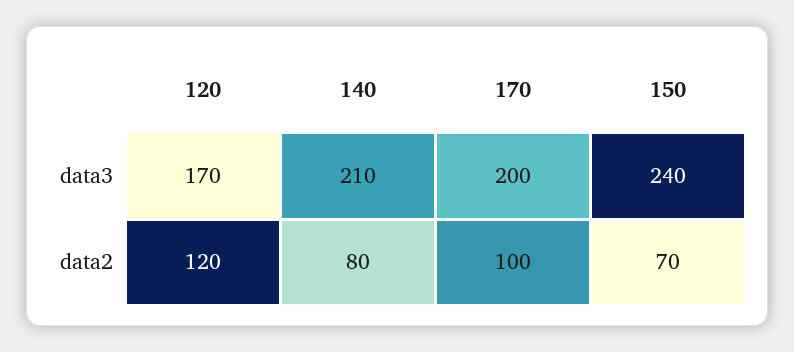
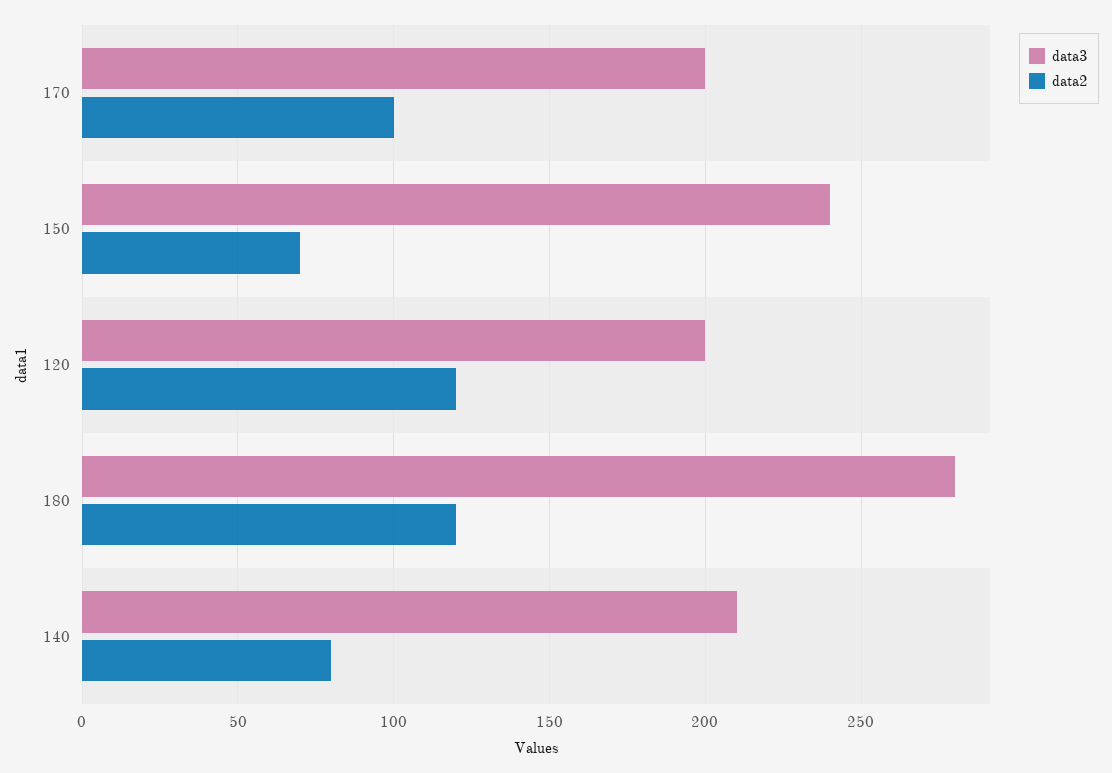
  {
    "data3": {
-     "120": 170,
+     "120": 200,
      "140": 210,
      "170": 200,
-     "150": 240
+     "150": 240,
+     "180": 280
    },
    "data2": {
      "120": 120,
      "140": 80,
      "170": 100,
-     "150": 70
+     "150": 70,
+     "180": 120
    }
  }

